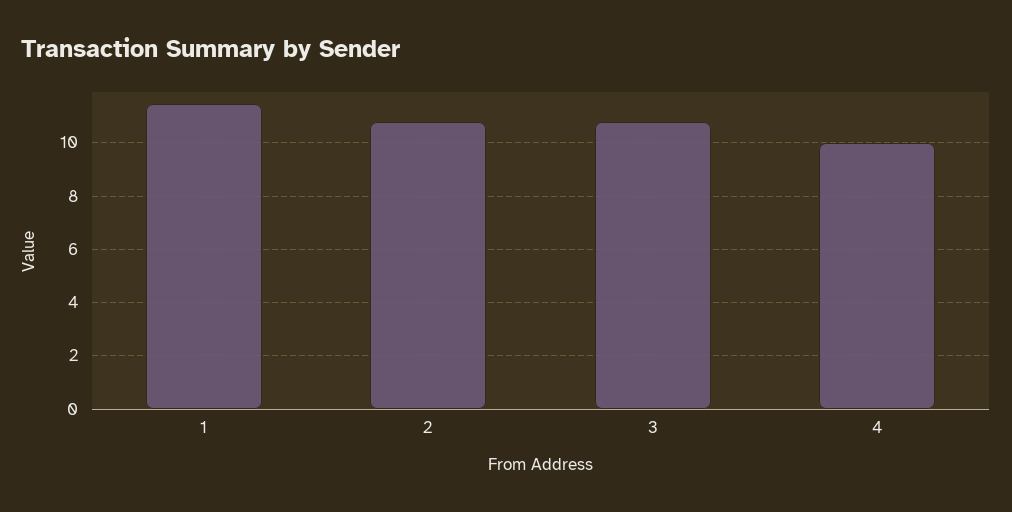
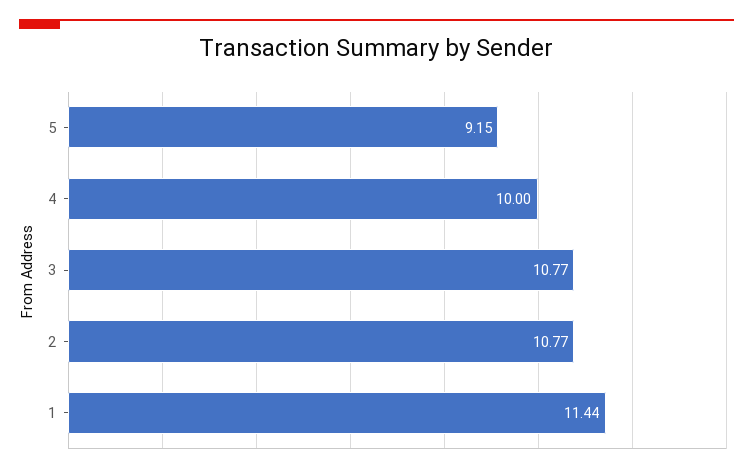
  {
    "1": 11.44,
    "2": 10.77,
    "3": 10.77,
-   "4": 10
+   "4": 10,
+   "5": 9.15
  }

